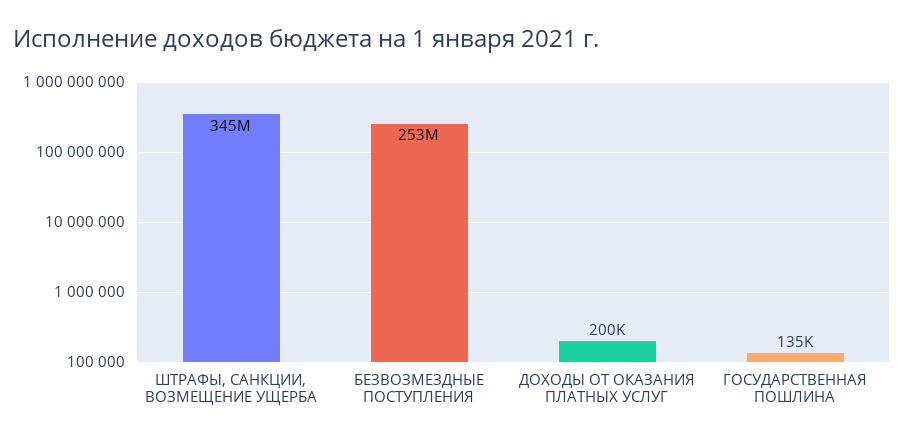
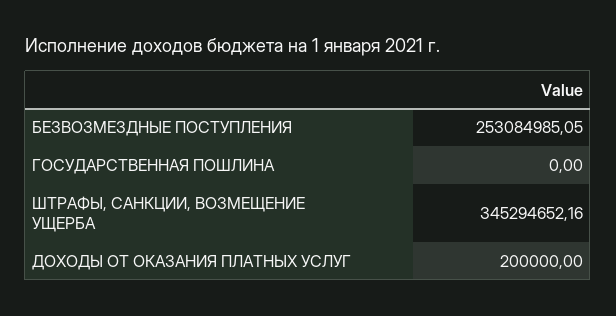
  {
    "ШТРАФЫ, САНКЦИИ, ВОЗМЕЩЕНИЕ УЩЕРБА": 345294652.16,
    "БЕЗВОЗМЕЗДНЫЕ ПОСТУПЛЕНИЯ": 253084985.05,
    "ДОХОДЫ ОТ ОКАЗАНИЯ ПЛАТНЫХ УСЛУГ": 200000,
-   "ГОСУДАРСТВЕННАЯ ПОШЛИНА": 135000
+   "ГОСУДАРСТВЕННАЯ ПОШЛИНА": 0
  }

